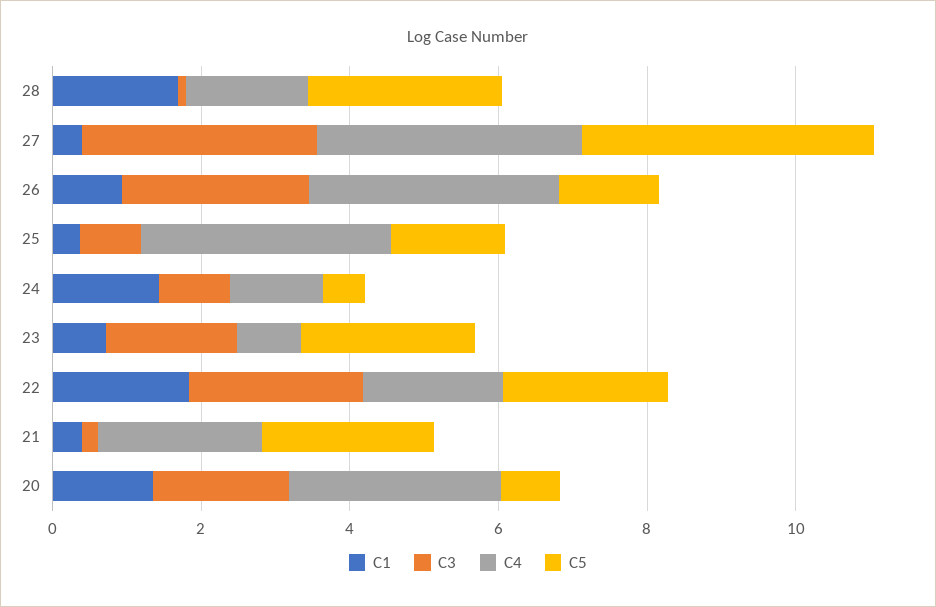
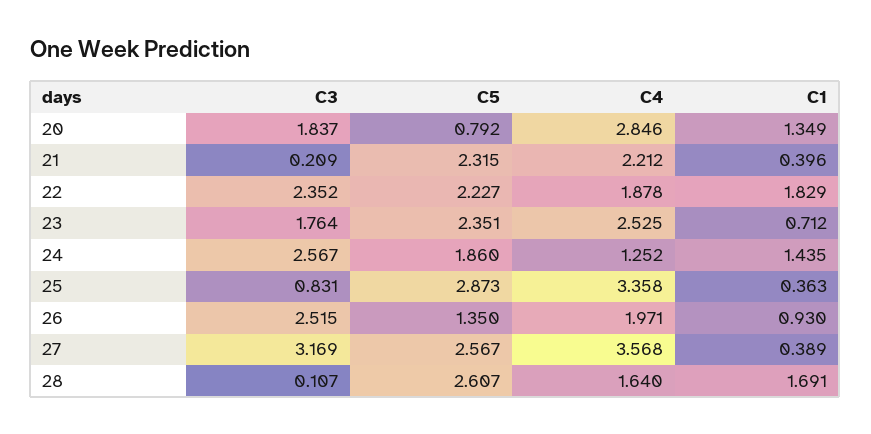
  {
    "C1": {
      "28": 1.691,
      "27": 0.389,
      "26": 0.93,
      "25": 0.363,
      "24": 1.435,
      "23": 0.712,
      "22": 1.829,
      "21": 0.396,
      "20": 1.349
    },
    "C3": {
      "28": 0.107,
      "27": 3.169,
      "26": 2.515,
      "25": 0.831,
-     "24": 1,
+     "24": 2.567,
      "23": 1.764,
      "22": 2.352,
      "21": 0.209,
      "20": 1.837
    },
    "C4": {
      "28": 1.64,
      "27": 3.568,
-     "26": 3.5,
+     "26": 1.971,
      "25": 3.358,
      "24": 1.252,
-     "23": 1,
+     "23": 2.525,
      "22": 1.878,
      "21": 2.212,
      "20": 2.846
    },
    "C5": {
      "28": 2.607,
-     "27": 4,
+     "27": 2.567,
      "26": 1.35,
-     "25": 1.5,
+     "25": 2.873,
-     "24": 0.5,
+     "24": 1.86,
      "23": 2.351,
      "22": 2.227,
      "21": 2.315,
      "20": 0.792
    }
  }

